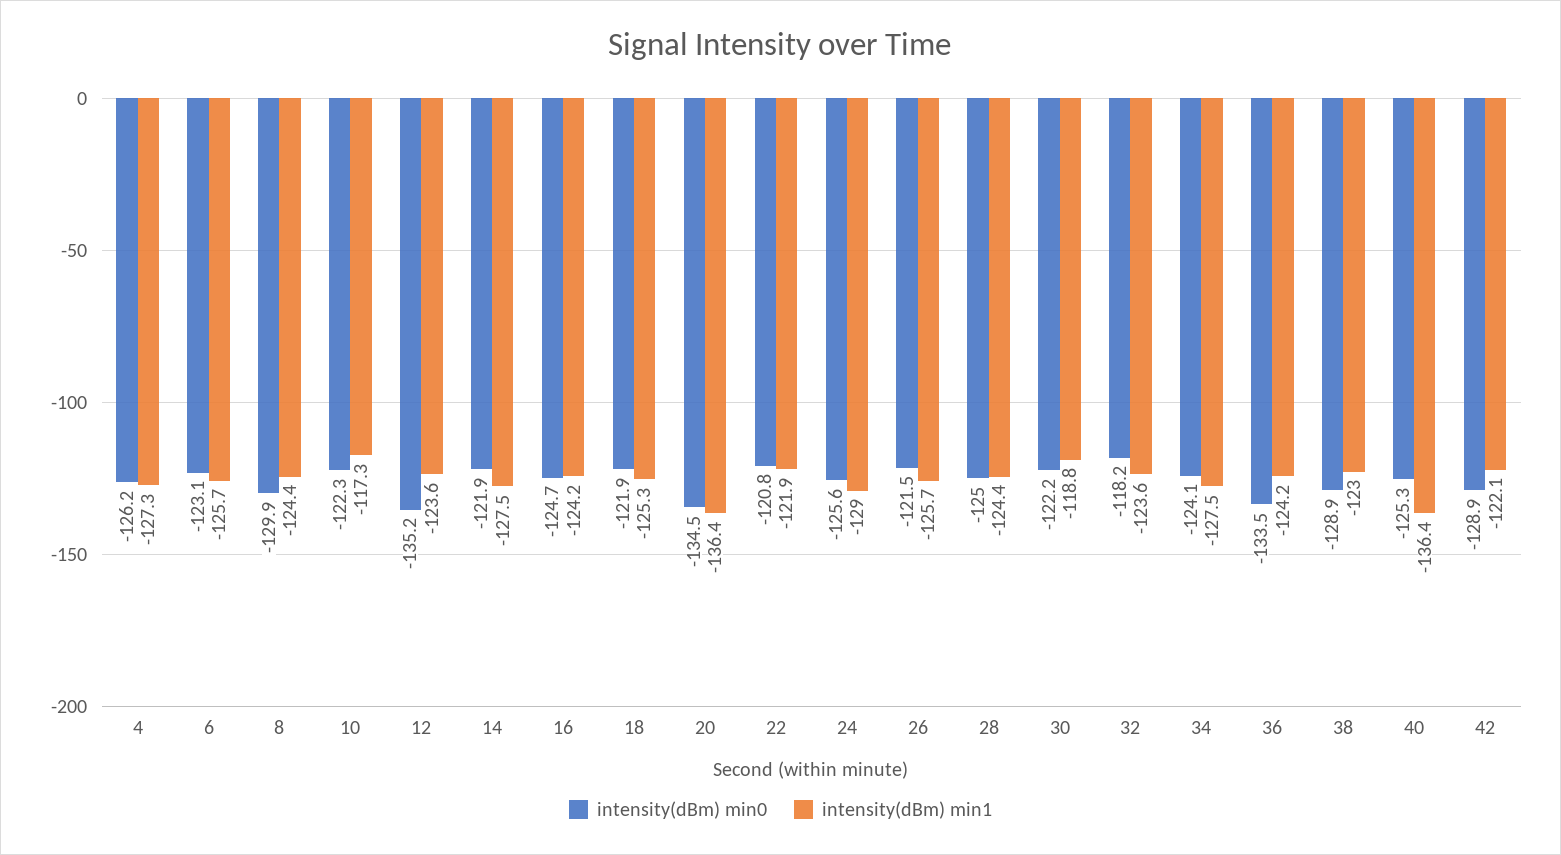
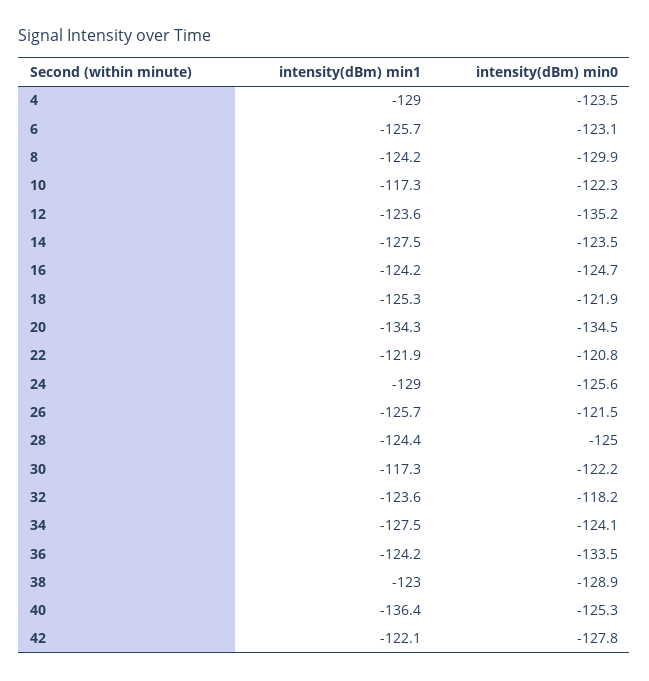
  {
    "intensity(dBm) min0": {
-     "4": -126.2,
+     "4": -123.5,
      "6": -123.1,
      "8": -129.9,
      "10": -122.3,
      "12": -135.2,
-     "14": -121.9,
+     "14": -123.5,
      "16": -124.7,
      "18": -121.9,
      "20": -134.5,
      "22": -120.8,
      "24": -125.6,
      "26": -121.5,
      "28": -125,
      "30": -122.2,
      "32": -118.2,
      "34": -124.1,
      "36": -133.5,
      "38": -128.9,
      "40": -125.3,
-     "42": -128.9
+     "42": -127.8
    },
    "intensity(dBm) min1": {
-     "4": -127.3,
+     "4": -129,
      "6": -125.7,
-     "8": -124.4,
+     "8": -124.2,
      "10": -117.3,
      "12": -123.6,
      "14": -127.5,
      "16": -124.2,
      "18": -125.3,
-     "20": -136.4,
+     "20": -134.3,
      "22": -121.9,
      "24": -129,
      "26": -125.7,
      "28": -124.4,
-     "30": -118.8,
+     "30": -117.3,
      "32": -123.6,
      "34": -127.5,
      "36": -124.2,
      "38": -123,
      "40": -136.4,
      "42": -122.1
    }
  }

